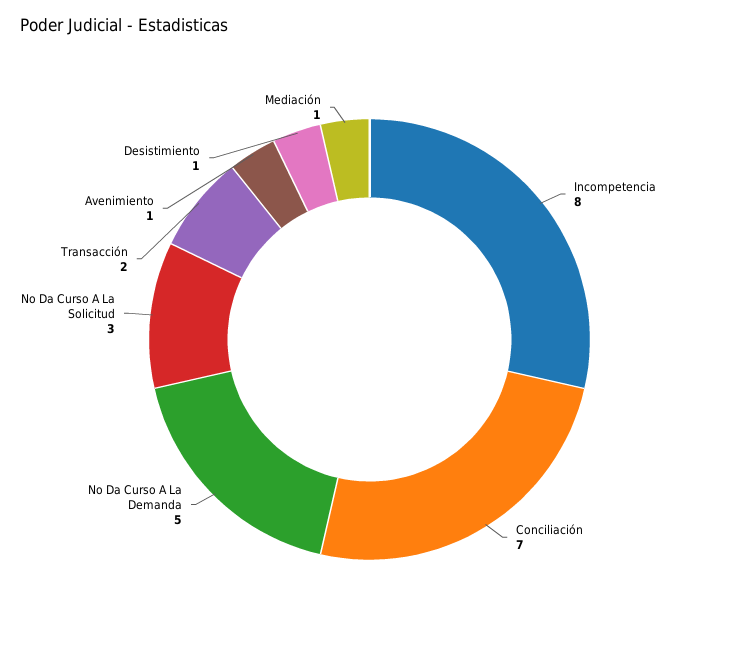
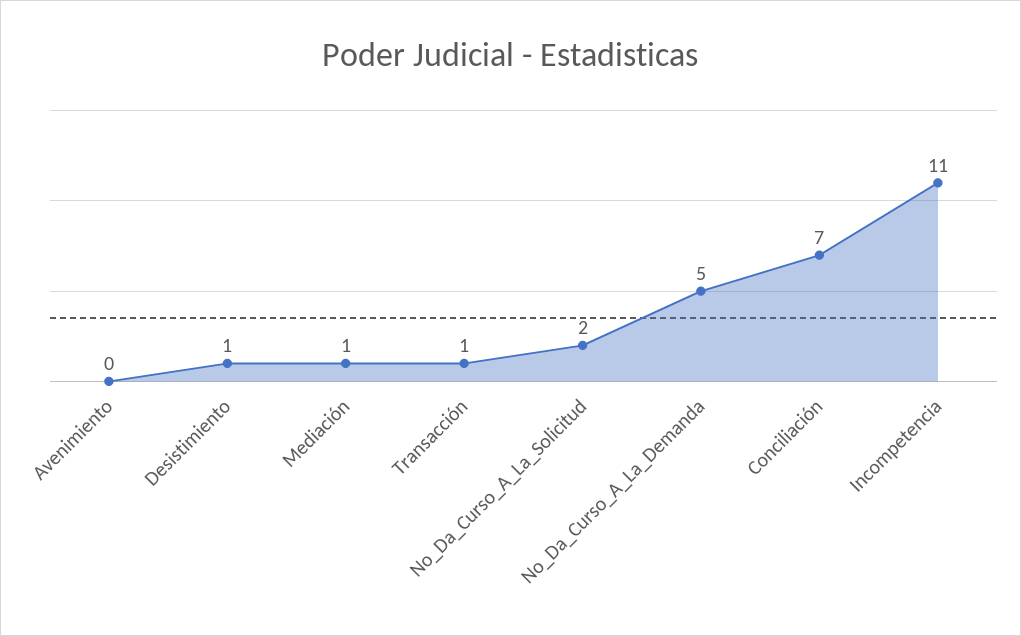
  {
-   "Incompetencia": 8,
+   "Incompetencia": 11,
    "Conciliación": 7,
    "No Da Curso A La Demanda": 5,
-   "No Da Curso A La Solicitud": 3,
+   "No Da Curso A La Solicitud": 2,
-   "Transacción": 2,
+   "Transacción": 1,
-   "Avenimiento": 1,
+   "Avenimiento": 0,
    "Desistimiento": 1,
    "Mediación": 1
  }

